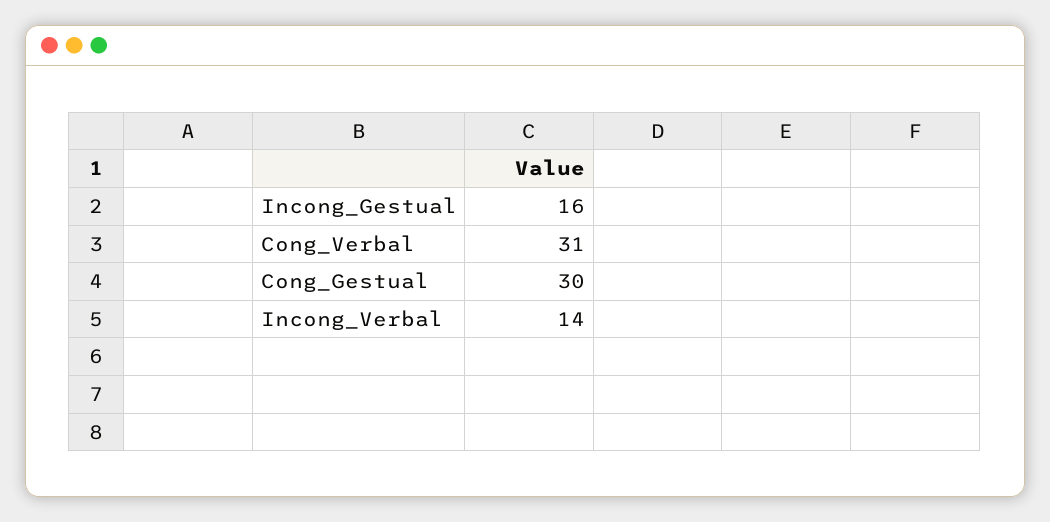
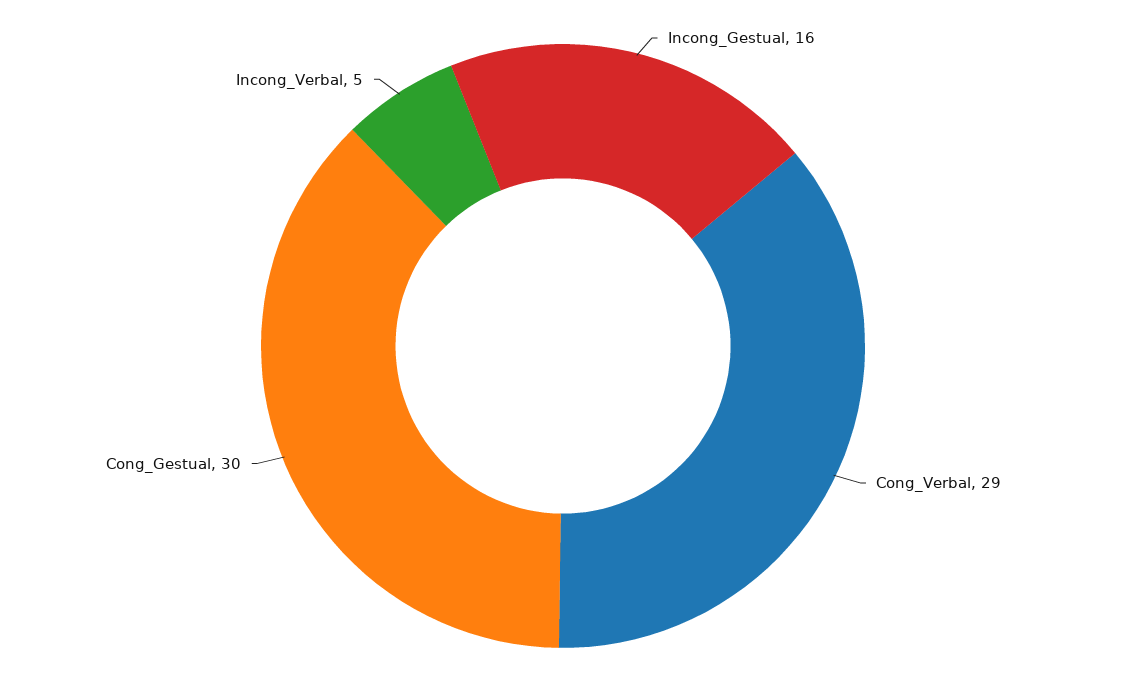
  {
    "Incong_Gestual": 16,
-   "Cong_Verbal": 31,
+   "Cong_Verbal": 29,
    "Cong_Gestual": 30,
-   "Incong_Verbal": 14
+   "Incong_Verbal": 5
  }

